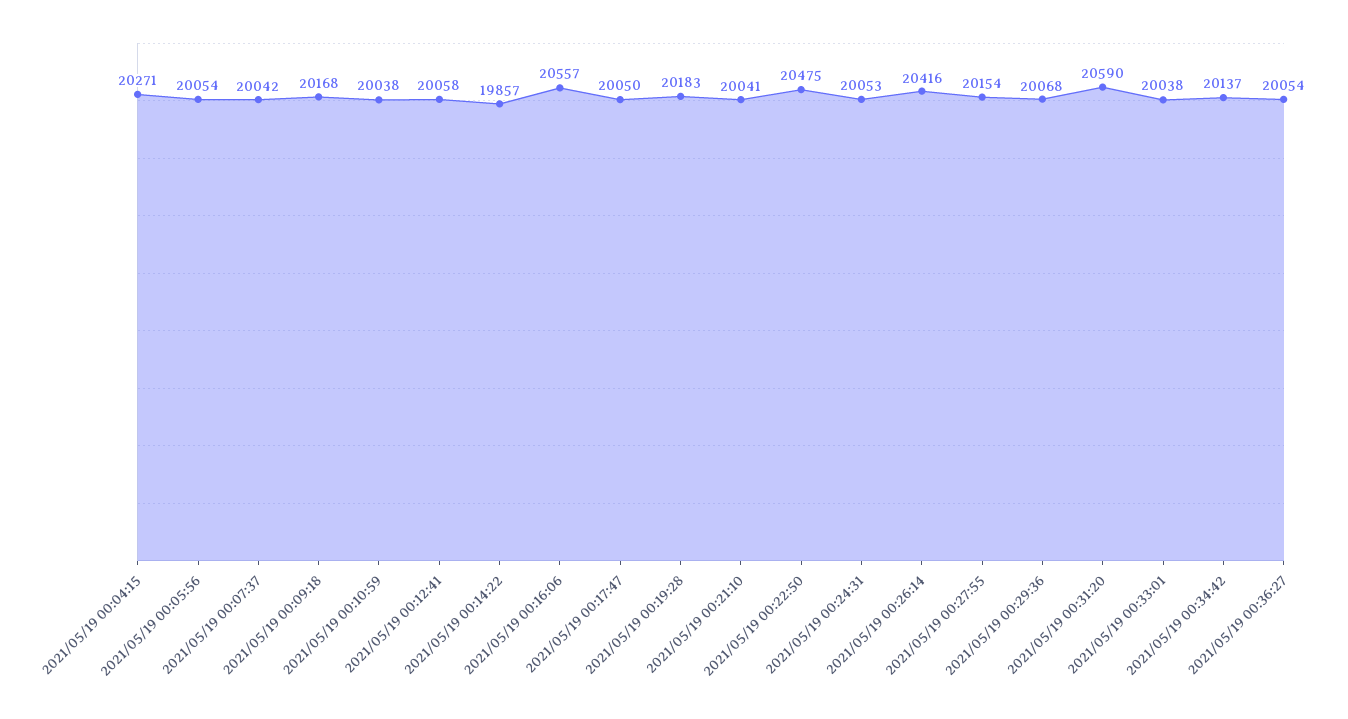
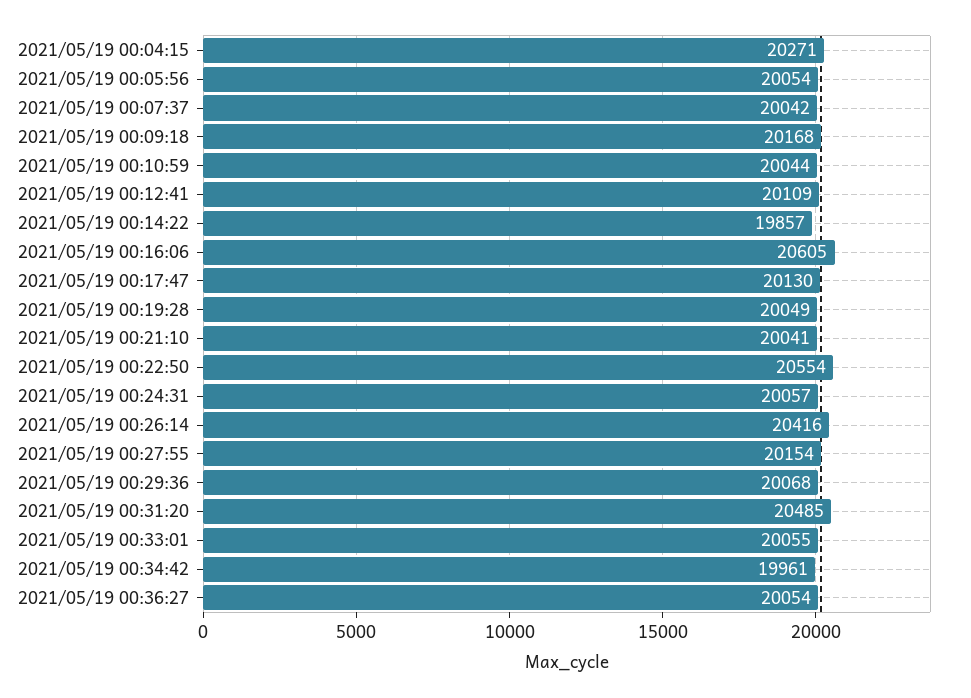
  {
    "2021/05/19 00:04:15": 20271,
    "2021/05/19 00:05:56": 20054,
    "2021/05/19 00:07:37": 20042,
    "2021/05/19 00:09:18": 20168,
-   "2021/05/19 00:10:59": 20038,
+   "2021/05/19 00:10:59": 20044,
-   "2021/05/19 00:12:41": 20058,
+   "2021/05/19 00:12:41": 20109,
    "2021/05/19 00:14:22": 19857,
-   "2021/05/19 00:16:06": 20557,
+   "2021/05/19 00:16:06": 20605,
-   "2021/05/19 00:17:47": 20050,
+   "2021/05/19 00:17:47": 20130,
-   "2021/05/19 00:19:28": 20183,
+   "2021/05/19 00:19:28": 20049,
    "2021/05/19 00:21:10": 20041,
-   "2021/05/19 00:22:50": 20475,
+   "2021/05/19 00:22:50": 20554,
-   "2021/05/19 00:24:31": 20053,
+   "2021/05/19 00:24:31": 20057,
    "2021/05/19 00:26:14": 20416,
    "2021/05/19 00:27:55": 20154,
    "2021/05/19 00:29:36": 20068,
-   "2021/05/19 00:31:20": 20590,
+   "2021/05/19 00:31:20": 20485,
-   "2021/05/19 00:33:01": 20038,
+   "2021/05/19 00:33:01": 20055,
-   "2021/05/19 00:34:42": 20137,
+   "2021/05/19 00:34:42": 19961,
    "2021/05/19 00:36:27": 20054
  }

